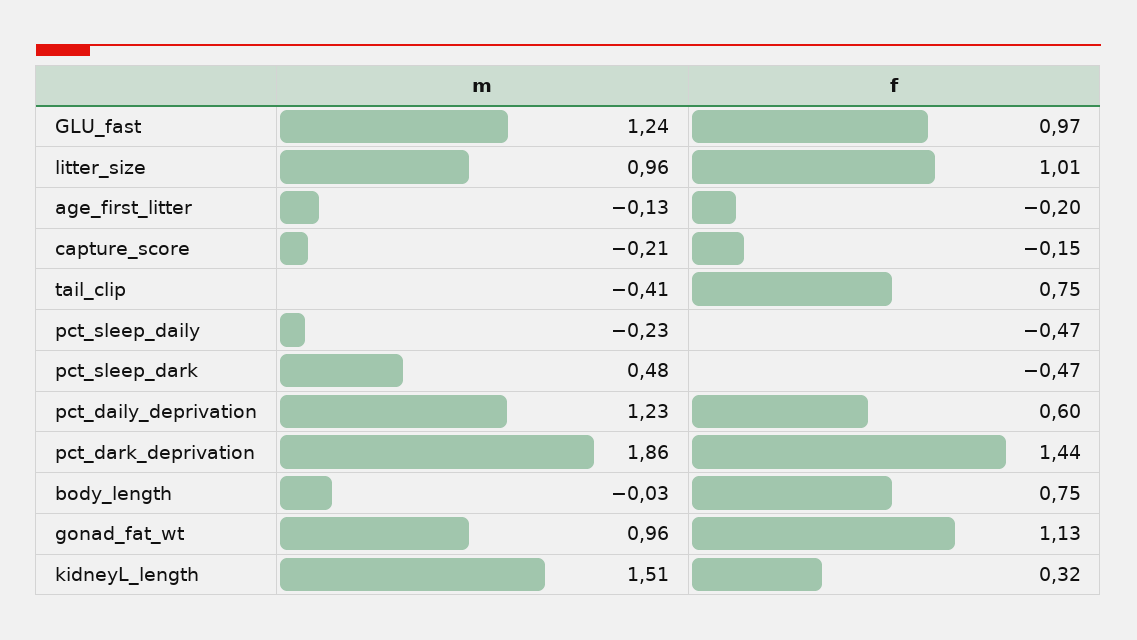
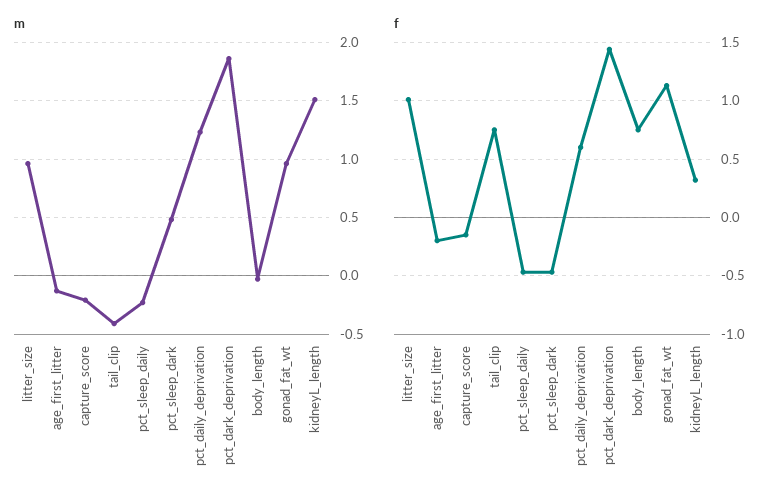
  {
    "m": {
-     "GLU_fast": 1.24,
      "litter_size": 0.96,
      "age_first_litter": -0.13,
      "capture_score": -0.21,
      "tail_clip": -0.41,
      "pct_sleep_daily": -0.23,
      "pct_sleep_dark": 0.48,
      "pct_daily_deprivation": 1.23,
      "pct_dark_deprivation": 1.86,
      "body_length": -0.03,
      "gonad_fat_wt": 0.96,
      "kidneyL_length": 1.51
    },
    "f": {
-     "GLU_fast": 0.97,
      "litter_size": 1.01,
      "age_first_litter": -0.2,
      "capture_score": -0.15,
      "tail_clip": 0.75,
      "pct_sleep_daily": -0.47,
      "pct_sleep_dark": -0.47,
      "pct_daily_deprivation": 0.6,
      "pct_dark_deprivation": 1.44,
      "body_length": 0.75,
      "gonad_fat_wt": 1.13,
      "kidneyL_length": 0.32
    }
  }

